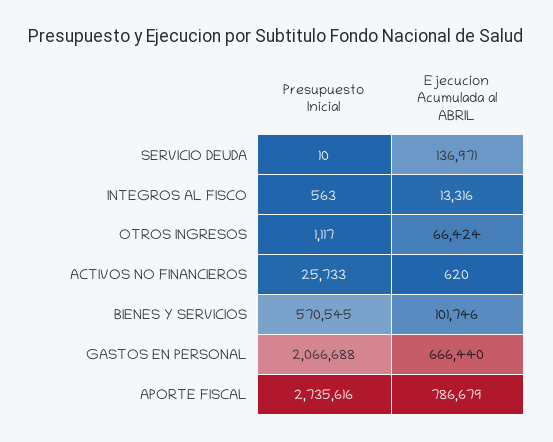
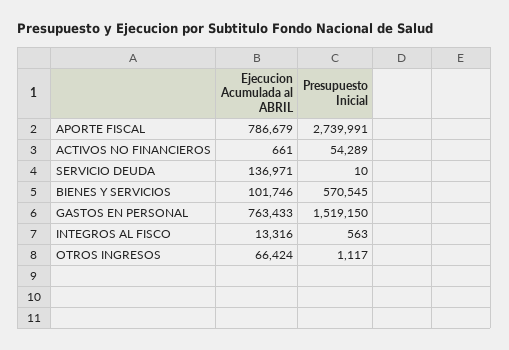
  {
    "Presupuesto Inicial": {
      "SERVICIO DEUDA": 10,
      "INTEGROS AL FISCO": 563,
      "OTROS INGRESOS": 1117,
-     "ACTIVOS NO FINANCIEROS": 25733,
+     "ACTIVOS NO FINANCIEROS": 54289,
      "BIENES Y SERVICIOS": 570545,
-     "GASTOS EN PERSONAL": 2066688,
+     "GASTOS EN PERSONAL": 1519150,
-     "APORTE FISCAL": 2735616
+     "APORTE FISCAL": 2739991
    },
    "Ejecucion Acumulada al ABRIL": {
      "SERVICIO DEUDA": 136971,
      "INTEGROS AL FISCO": 13316,
      "OTROS INGRESOS": 66424,
-     "ACTIVOS NO FINANCIEROS": 620,
+     "ACTIVOS NO FINANCIEROS": 661,
      "BIENES Y SERVICIOS": 101746,
-     "GASTOS EN PERSONAL": 666440,
+     "GASTOS EN PERSONAL": 763433,
      "APORTE FISCAL": 786679
    }
  }

